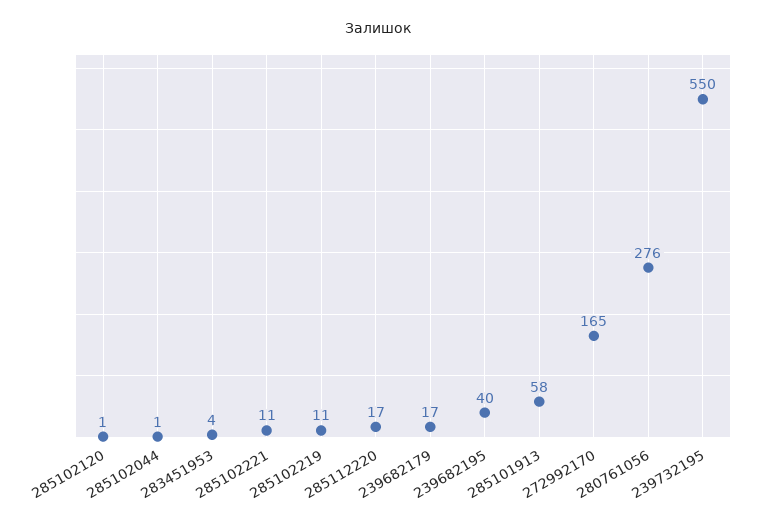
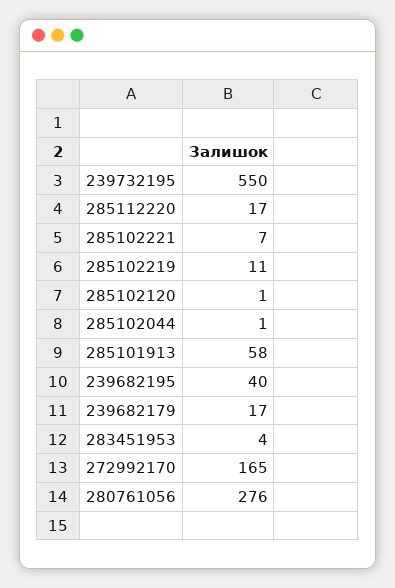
  {
    "285102120": 1,
    "285102044": 1,
    "283451953": 4,
-   "285102221": 11,
+   "285102221": 7,
    "285102219": 11,
    "285112220": 17,
    "239682179": 17,
    "239682195": 40,
    "285101913": 58,
    "272992170": 165,
    "280761056": 276,
    "239732195": 550
  }

